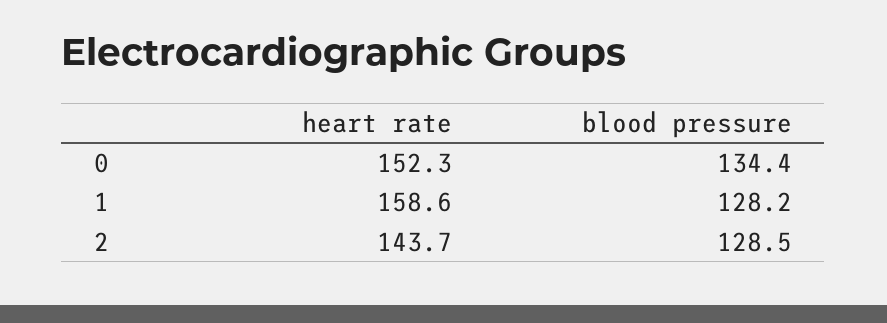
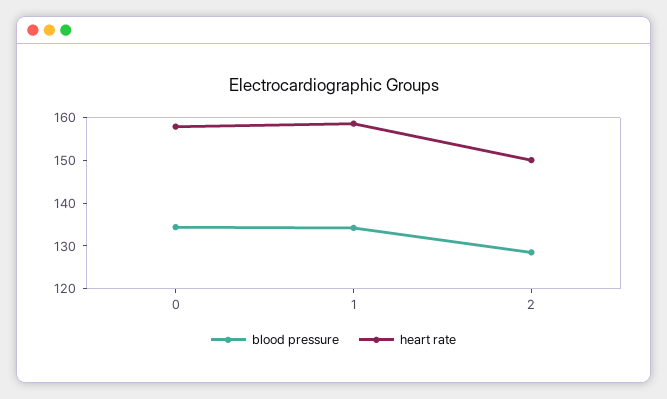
  {
    "heart rate": {
-     "0": 152.3,
+     "0": 158,
      "1": 158.6,
-     "2": 143.7
+     "2": 150
    },
    "blood pressure": {
      "0": 134.4,
-     "1": 128.2,
+     "1": 134,
      "2": 128.5
    }
  }

